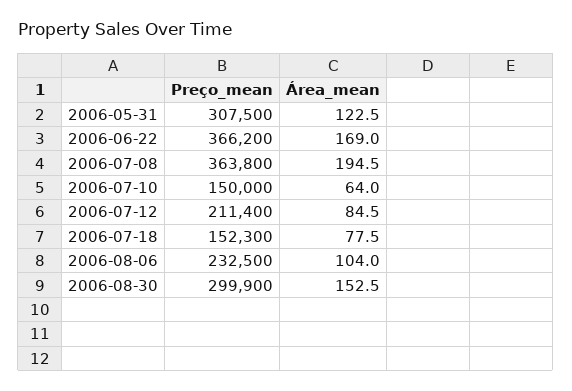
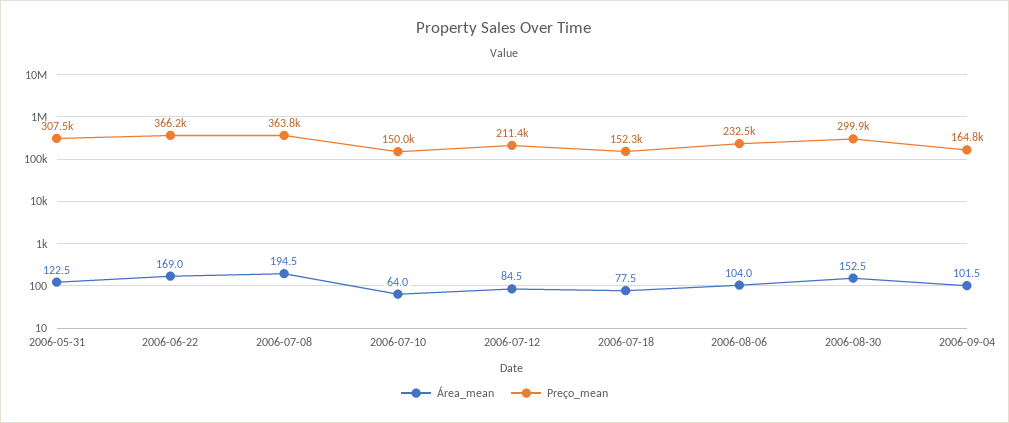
  {
    "Preço_mean": {
      "2006-05-31": 307500,
      "2006-06-22": 366200,
      "2006-07-08": 363800,
      "2006-07-10": 150000,
      "2006-07-12": 211400,
      "2006-07-18": 152300,
      "2006-08-06": 232500,
-     "2006-08-30": 299900
+     "2006-08-30": 299900,
+     "2006-09-04": 164800
    },
    "Área_mean": {
      "2006-05-31": 122.5,
      "2006-06-22": 169,
      "2006-07-08": 194.5,
      "2006-07-10": 64,
      "2006-07-12": 84.5,
      "2006-07-18": 77.5,
      "2006-08-06": 104,
-     "2006-08-30": 152.5
+     "2006-08-30": 152.5,
+     "2006-09-04": 101.5
    }
  }

